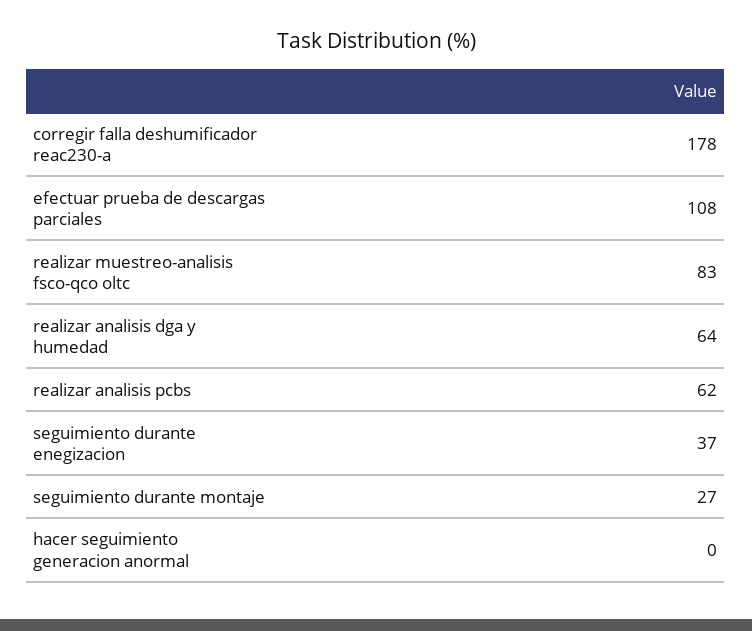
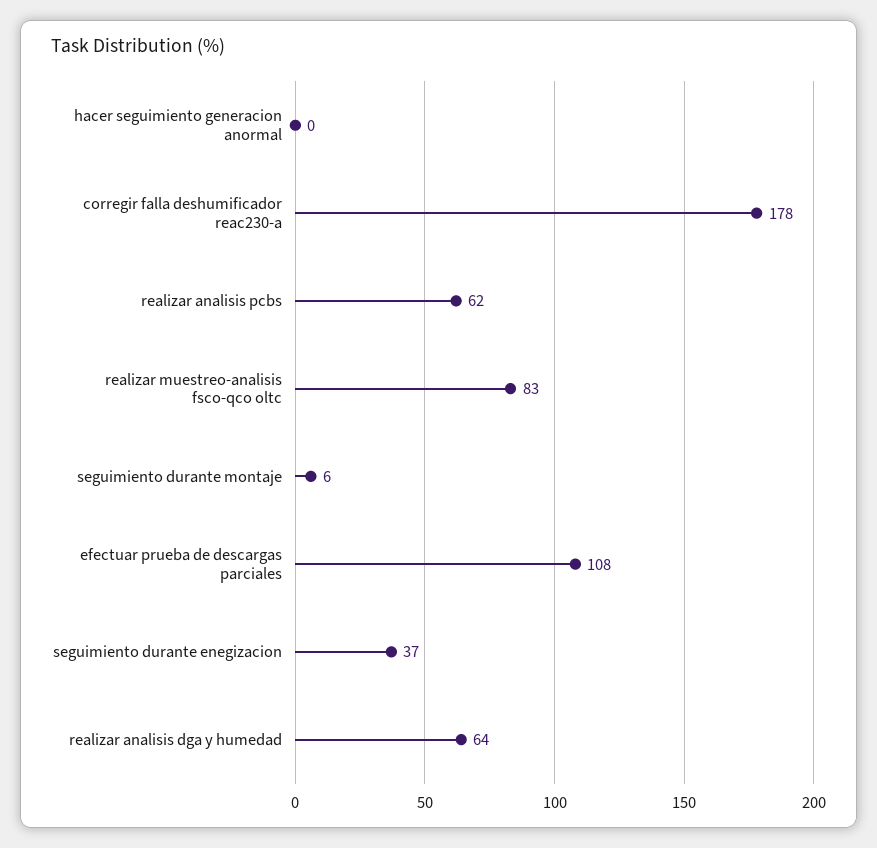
  {
    "corregir falla deshumificador reac230-a": 178,
    "efectuar prueba de descargas parciales": 108,
    "realizar muestreo-analisis fsco-qco oltc": 83,
    "realizar analisis dga y humedad": 64,
    "realizar analisis pcbs": 62,
    "seguimiento durante enegizacion": 37,
-   "seguimiento durante montaje": 27,
+   "seguimiento durante montaje": 6,
    "hacer seguimiento generacion anormal": 0
  }

